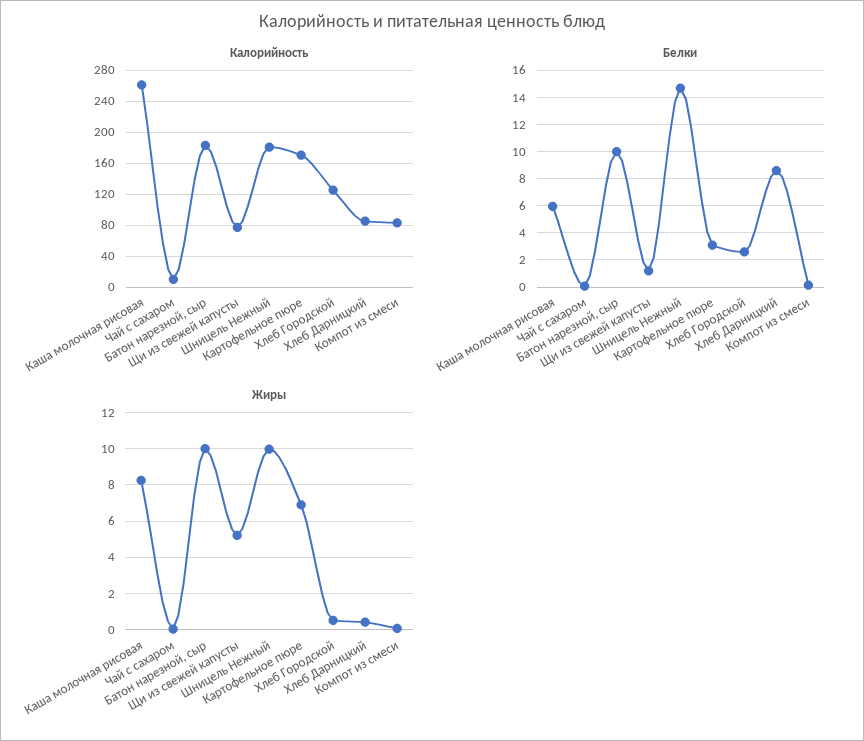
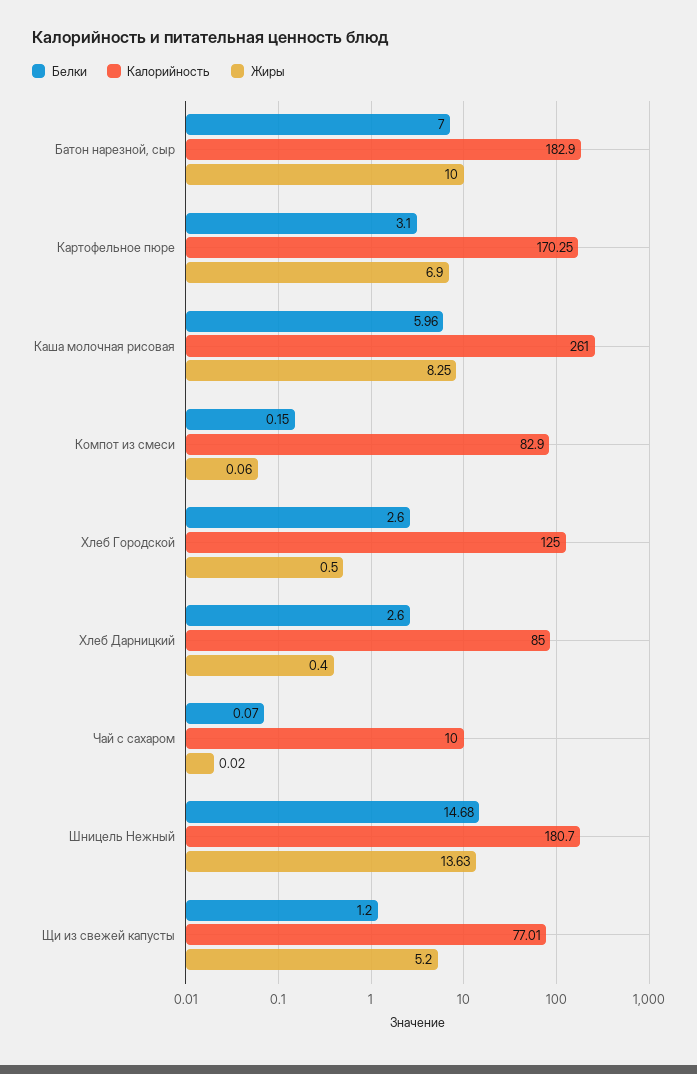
  {
    "Калорийность": {
      "Каша молочная рисовая": 261,
      "Чай с сахаром": 10,
      "Батон нарезной, сыр": 182.9,
      "Щи из свежей капусты": 77.01,
      "Шницель Нежный": 180.7,
      "Картофельное пюре": 170.25,
      "Хлеб Городской": 125,
      "Хлеб Дарницкий": 85,
      "Компот из смеси": 82.9
    },
    "Белки": {
      "Каша молочная рисовая": 5.96,
      "Чай с сахаром": 0.07,
-     "Батон нарезной, сыр": 10,
+     "Батон нарезной, сыр": 7,
      "Щи из свежей капусты": 1.2,
      "Шницель Нежный": 14.68,
      "Картофельное пюре": 3.1,
      "Хлеб Городской": 2.6,
-     "Хлеб Дарницкий": 8.5,
+     "Хлеб Дарницкий": 2.6,
      "Компот из смеси": 0.15
    },
    "Жиры": {
      "Каша молочная рисовая": 8.25,
      "Чай с сахаром": 0.02,
      "Батон нарезной, сыр": 10,
      "Щи из свежей капусты": 5.2,
-     "Шницель Нежный": 10,
+     "Шницель Нежный": 13.63,
      "Картофельное пюре": 6.9,
      "Хлеб Городской": 0.5,
      "Хлеб Дарницкий": 0.4,
      "Компот из смеси": 0.06
    }
  }

